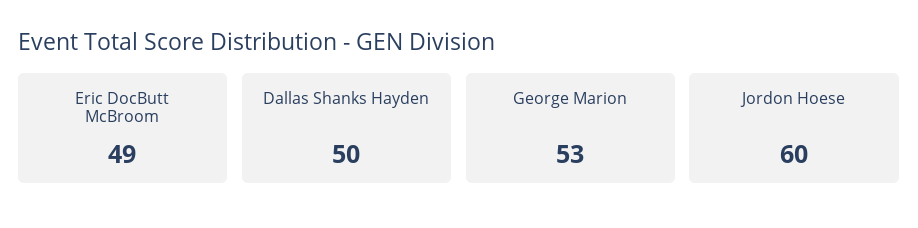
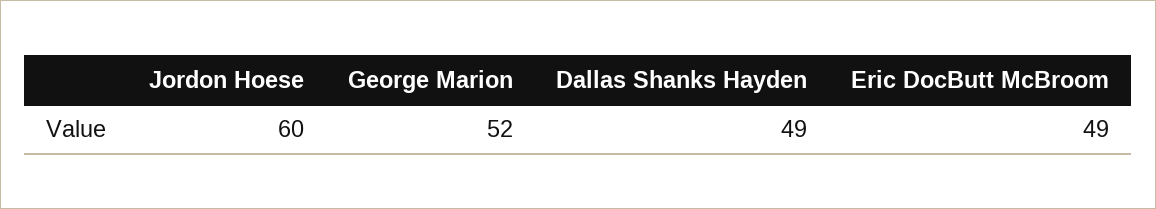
  {
    "Eric DocButt McBroom": 49,
-   "Dallas Shanks Hayden": 50,
+   "Dallas Shanks Hayden": 49,
-   "George Marion": 53,
+   "George Marion": 52,
    "Jordon Hoese": 60
  }

